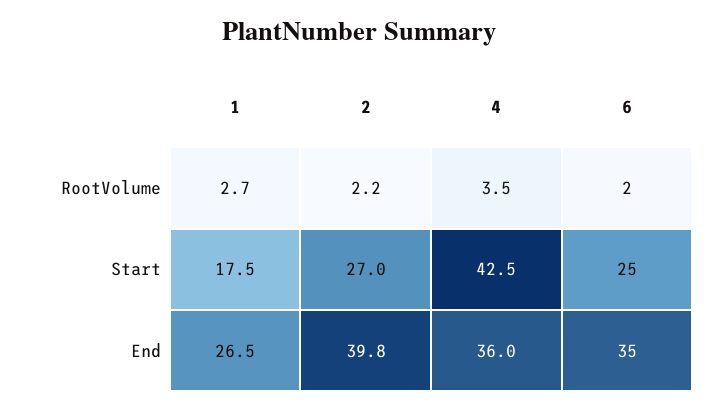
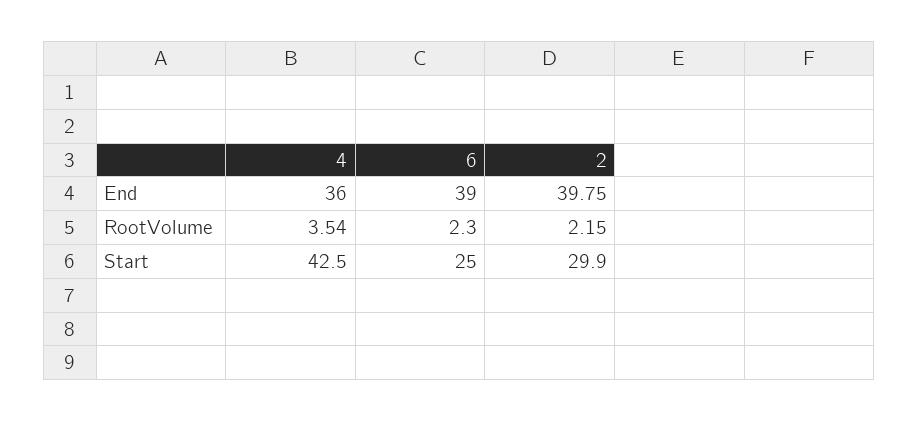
  {
-   "1": {
-     "RootVolume": 2.7,
-     "Start": 17.5,
-     "End": 26.5
-   },
    "2": {
      "RootVolume": 2.15,
-     "Start": 27,
+     "Start": 29.9,
      "End": 39.75
    },
    "4": {
      "RootVolume": 3.54,
      "Start": 42.5,
      "End": 36
    },
    "6": {
      "RootVolume": 2.3,
      "Start": 25,
-     "End": 35
+     "End": 39
    }
  }

